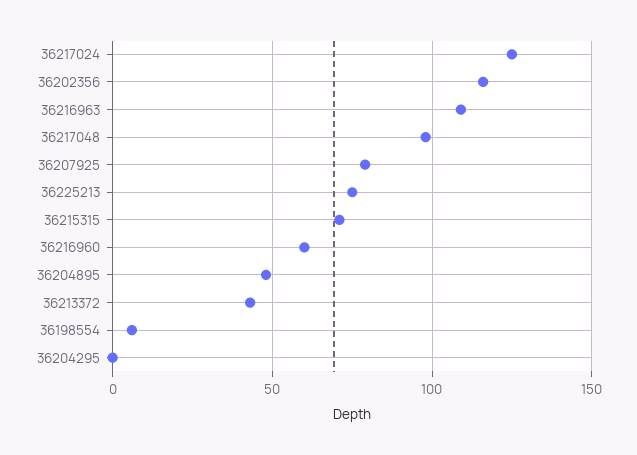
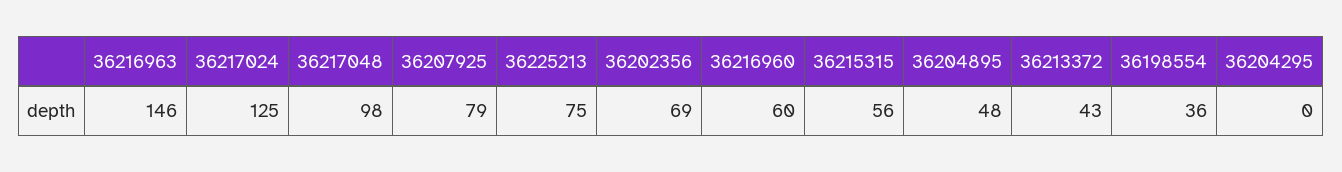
  {
    "36217024": 125,
-   "36202356": 115,
+   "36202356": 69,
-   "36216963": 110,
+   "36216963": 146,
    "36217048": 98,
    "36207925": 79,
    "36225213": 75,
-   "36215315": 70,
+   "36215315": 56,
    "36216960": 60,
    "36204895": 48,
    "36213372": 43,
-   "36198554": 5,
+   "36198554": 36,
    "36204295": 0
  }

